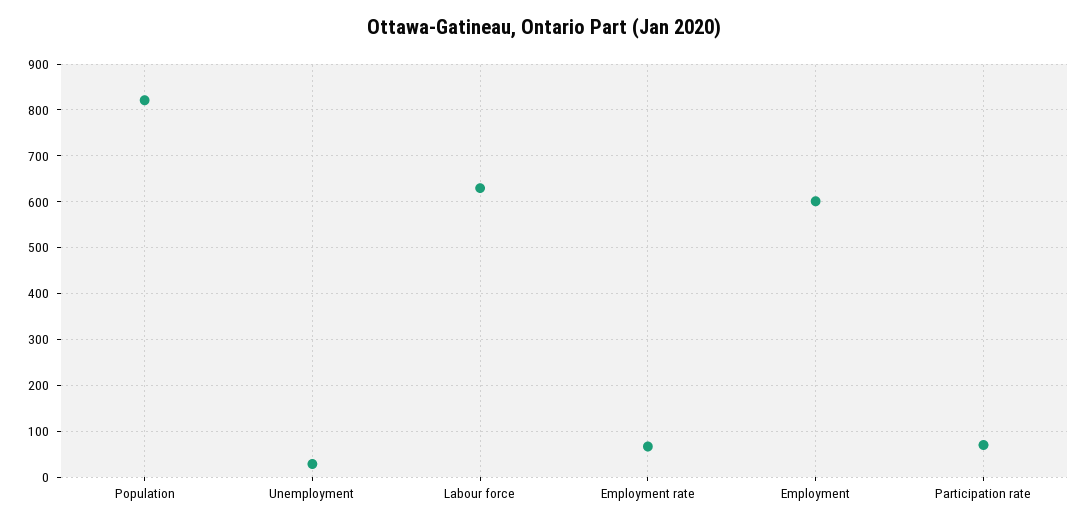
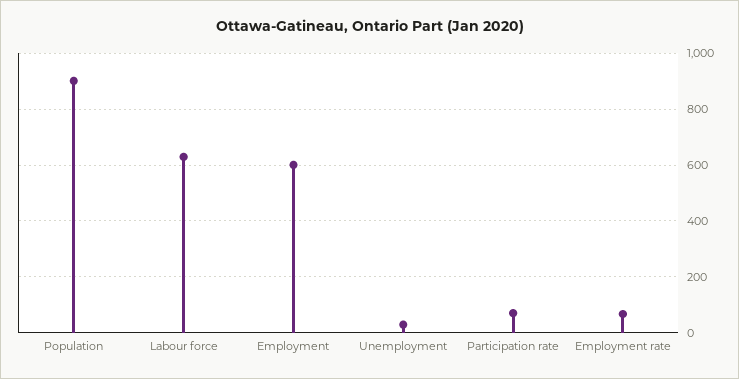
  {
-   "Population": 820,
+   "Population": 900,
    "Unemployment": 20,
    "Labour force": 620,
    "Employment rate": 60,
    "Employment": 600,
    "Participation rate": 60
  }

